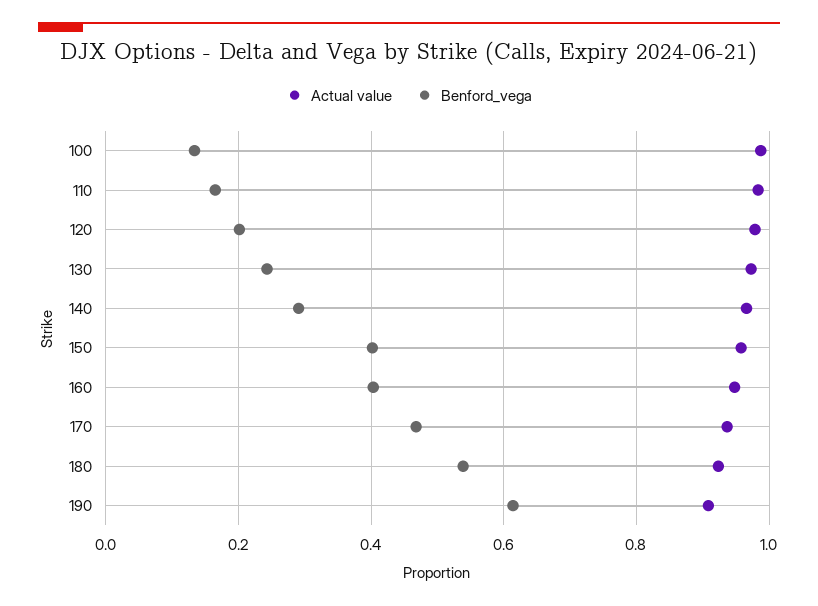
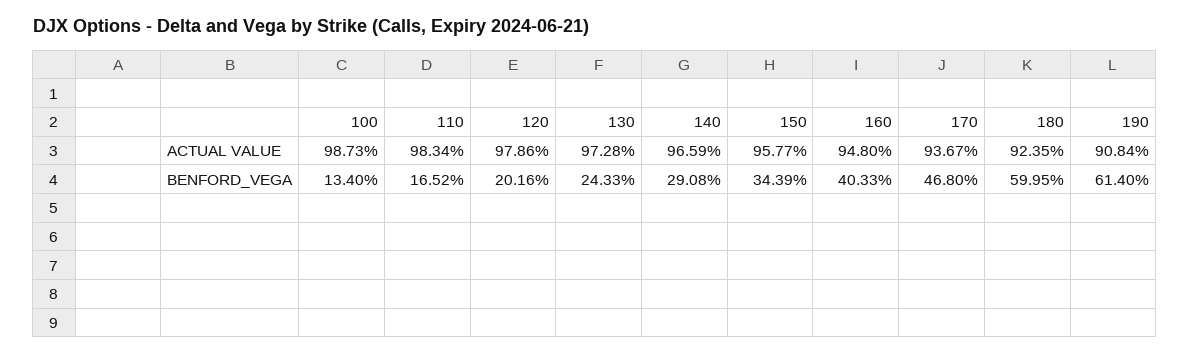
  {
    "Actual value": {
      "100": 0.9873,
      "110": 0.9834,
      "120": 0.9786,
      "130": 0.9728,
      "140": 0.9659,
      "150": 0.9577,
      "160": 0.948,
      "170": 0.9367,
      "180": 0.9235,
      "190": 0.9084
    },
    "Benford_vega": {
      "100": 0.134,
      "110": 0.1652,
      "120": 0.2016,
      "130": 0.2433,
      "140": 0.2908,
-     "150": 0.4,
+     "150": 0.3439,
      "160": 0.4033,
      "170": 0.468,
-     "180": 0.54,
+     "180": 0.5995,
      "190": 0.614
    }
  }

